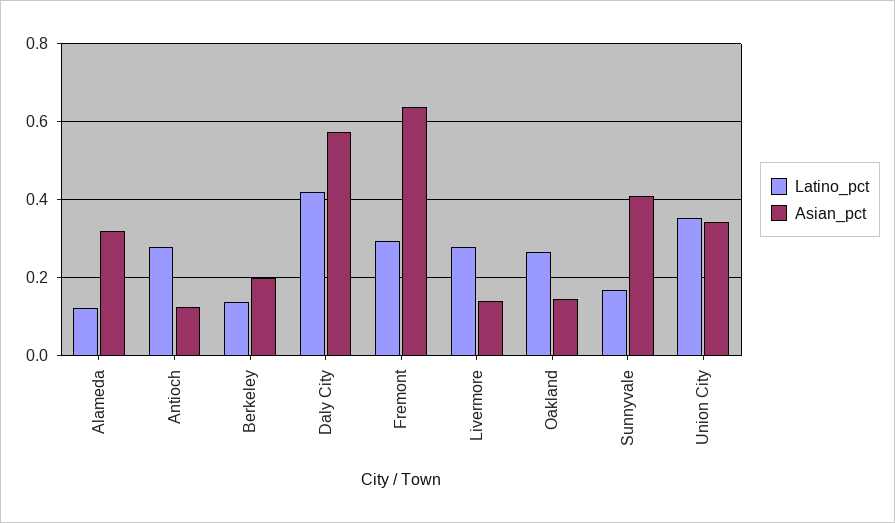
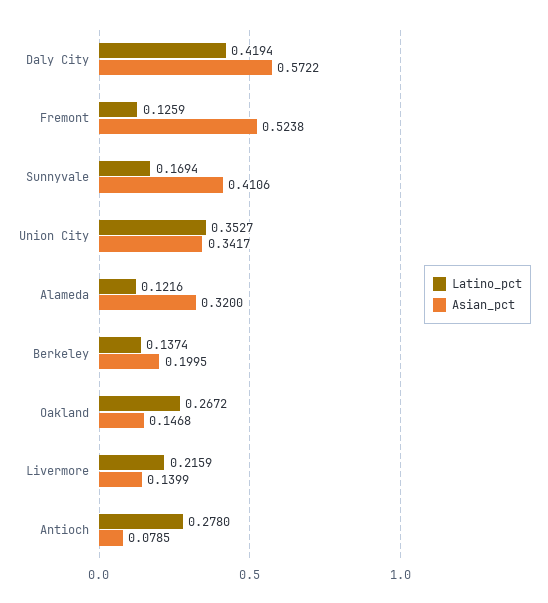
  {
    "Latino_pct": {
      "Alameda": 0.1216,
      "Antioch": 0.278,
      "Berkeley": 0.1374,
      "Daly City": 0.4194,
-     "Fremont": 0.3,
+     "Fremont": 0.1259,
-     "Livermore": 0.28,
+     "Livermore": 0.2159,
      "Oakland": 0.2672,
      "Sunnyvale": 0.1694,
      "Union City": 0.3527
    },
    "Asian_pct": {
      "Alameda": 0.32,
-     "Antioch": 0.12,
+     "Antioch": 0.0785,
      "Berkeley": 0.1995,
      "Daly City": 0.5722,
-     "Fremont": 0.64,
+     "Fremont": 0.5238,
      "Livermore": 0.1399,
      "Oakland": 0.1468,
      "Sunnyvale": 0.4106,
      "Union City": 0.3417
    }
  }

